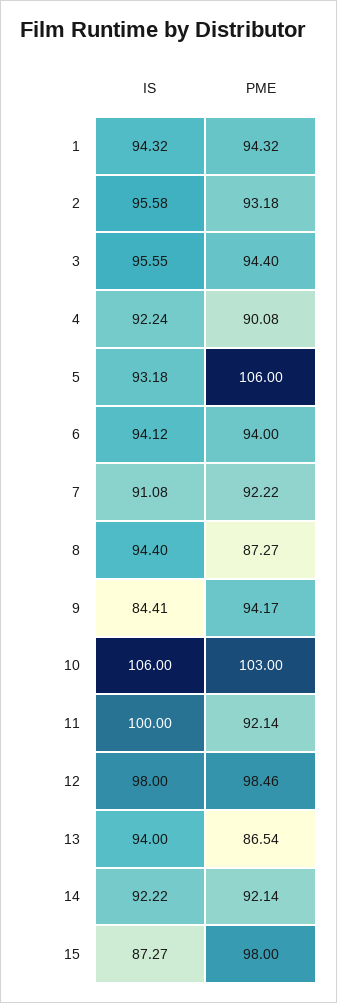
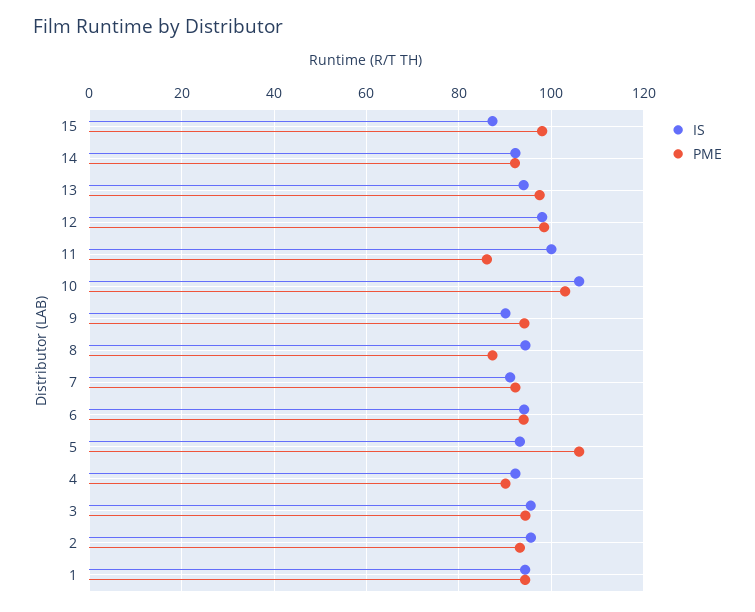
  {
    "IS": {
      "1": 94.32,
      "2": 95.58,
      "3": 95.55,
      "4": 92.24,
      "5": 93.18,
      "6": 94.12,
      "7": 91.08,
      "8": 94.4,
-     "9": 84.41,
+     "9": 90,
      "10": 106,
      "11": 100,
      "12": 98,
      "13": 94,
      "14": 92.22,
      "15": 87.27
    },
    "PME": {
      "1": 94.32,
      "2": 93.18,
      "3": 94.4,
      "4": 90.08,
      "5": 106,
      "6": 94,
      "7": 92.22,
      "8": 87.27,
      "9": 94.17,
      "10": 103,
-     "11": 92.14,
+     "11": 86,
      "12": 98.46,
-     "13": 86.54,
+     "13": 98,
      "14": 92.14,
      "15": 98
    }
  }

